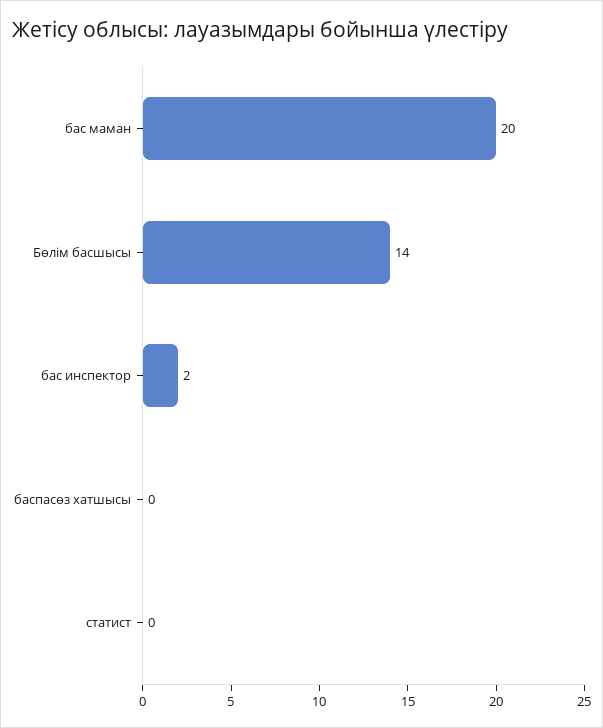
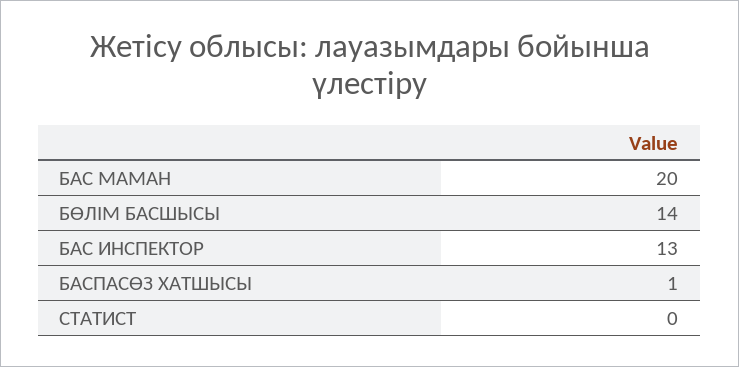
  {
    "бас маман": 20,
    "Бөлім басшысы": 14,
-   "бас инспектор": 2,
+   "бас инспектор": 13,
-   "баспасөз хатшысы": 0,
+   "баспасөз хатшысы": 1,
    "статист": 0
  }

